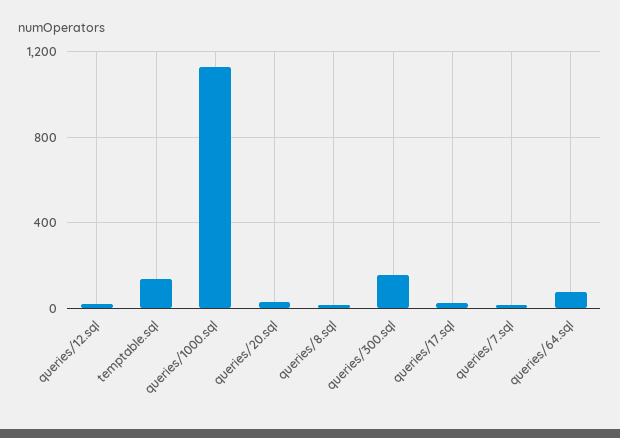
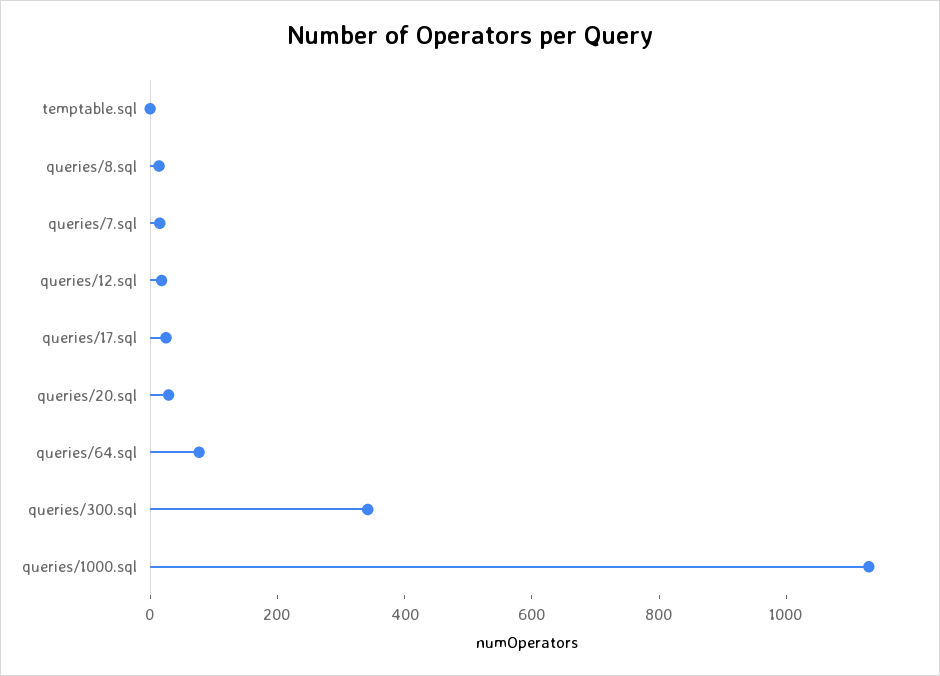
  {
    "queries/12.sql": 0,
-   "temptable.sql": 150,
+   "temptable.sql": 0,
    "queries/1000.sql": 1150,
    "queries/20.sql": 50,
    "queries/8.sql": 0,
-   "queries/300.sql": 150,
+   "queries/300.sql": 350,
    "queries/17.sql": 50,
    "queries/7.sql": 0,
    "queries/64.sql": 100
  }

